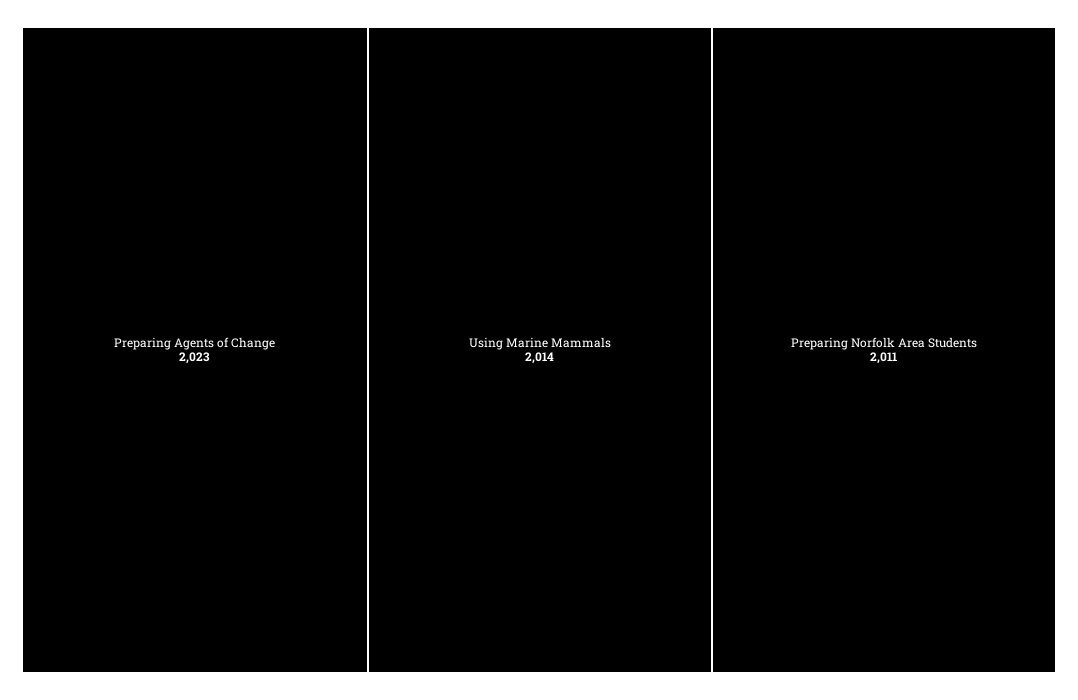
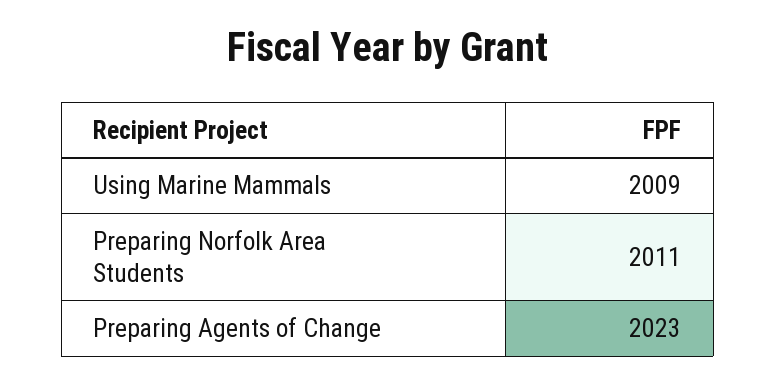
  {
    "Preparing Agents of Change": 2023,
-   "Using Marine Mammals": 2014,
+   "Using Marine Mammals": 2009,
    "Preparing Norfolk Area Students": 2011
  }

